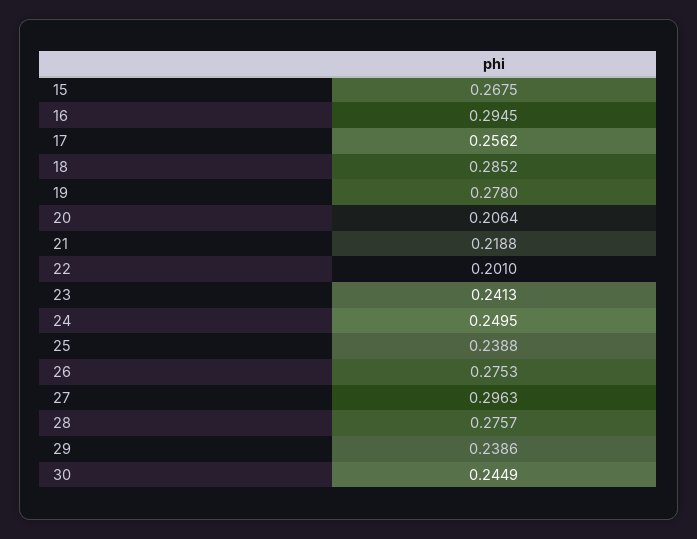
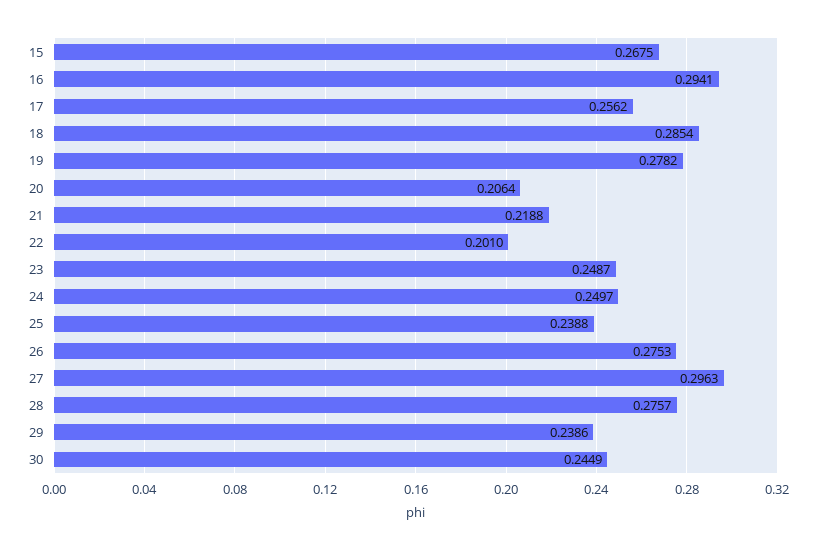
  {
    "15": 0.2675,
-   "16": 0.2945,
+   "16": 0.2941,
    "17": 0.2562,
-   "18": 0.2852,
+   "18": 0.2854,
-   "19": 0.278,
+   "19": 0.2782,
    "20": 0.2064,
    "21": 0.2188,
    "22": 0.201,
-   "23": 0.2413,
+   "23": 0.2487,
-   "24": 0.2495,
+   "24": 0.2497,
    "25": 0.2388,
    "26": 0.2753,
    "27": 0.2963,
    "28": 0.2757,
    "29": 0.2386,
    "30": 0.2449
  }

